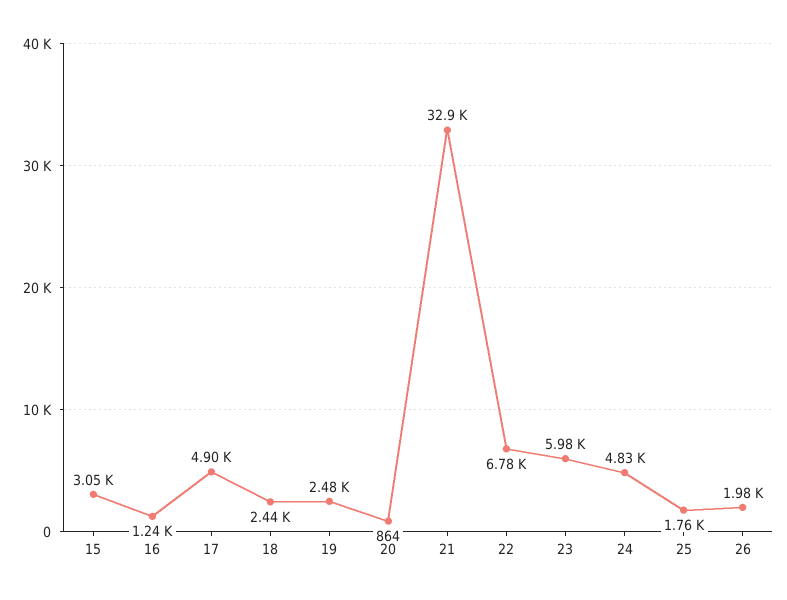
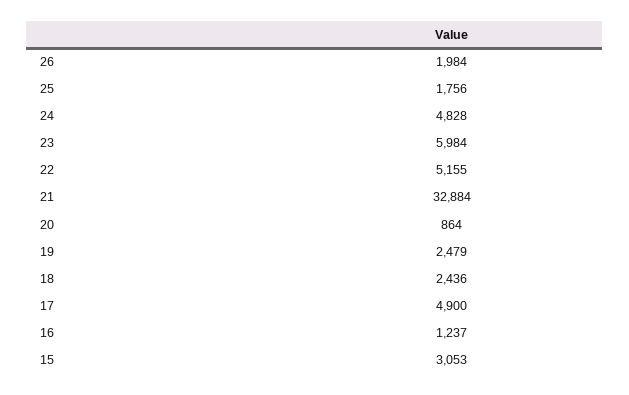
  {
    "15": 3053,
    "16": 1237,
    "17": 4900,
    "18": 2436,
    "19": 2479,
    "20": 864,
    "21": 32884,
-   "22": 6780,
+   "22": 5155,
    "23": 5984,
    "24": 4828,
    "25": 1756,
    "26": 1984
  }

